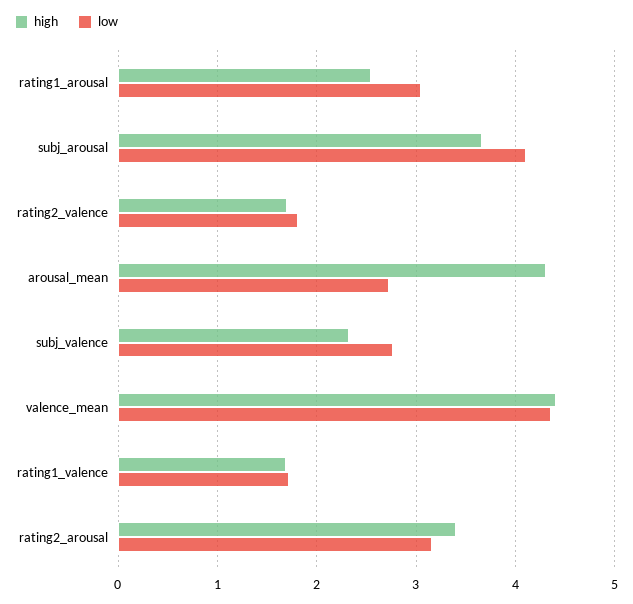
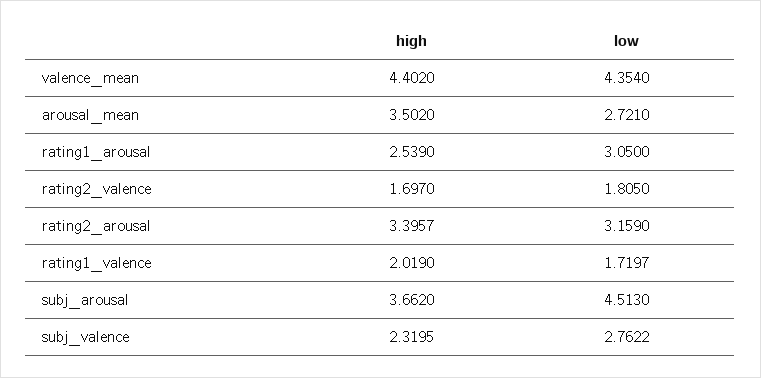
  {
    "high": {
      "rating1_arousal": 2.539,
      "subj_arousal": 3.662,
      "rating2_valence": 1.697,
-     "arousal_mean": 4.3,
+     "arousal_mean": 3.502,
      "subj_valence": 2.3195,
      "valence_mean": 4.402,
-     "rating1_valence": 1.7,
+     "rating1_valence": 2.019,
      "rating2_arousal": 3.3957
    },
    "low": {
      "rating1_arousal": 3.05,
-     "subj_arousal": 4.1,
+     "subj_arousal": 4.513,
      "rating2_valence": 1.805,
      "arousal_mean": 2.721,
      "subj_valence": 2.7622,
      "valence_mean": 4.354,
      "rating1_valence": 1.7197,
      "rating2_arousal": 3.159
    }
  }

